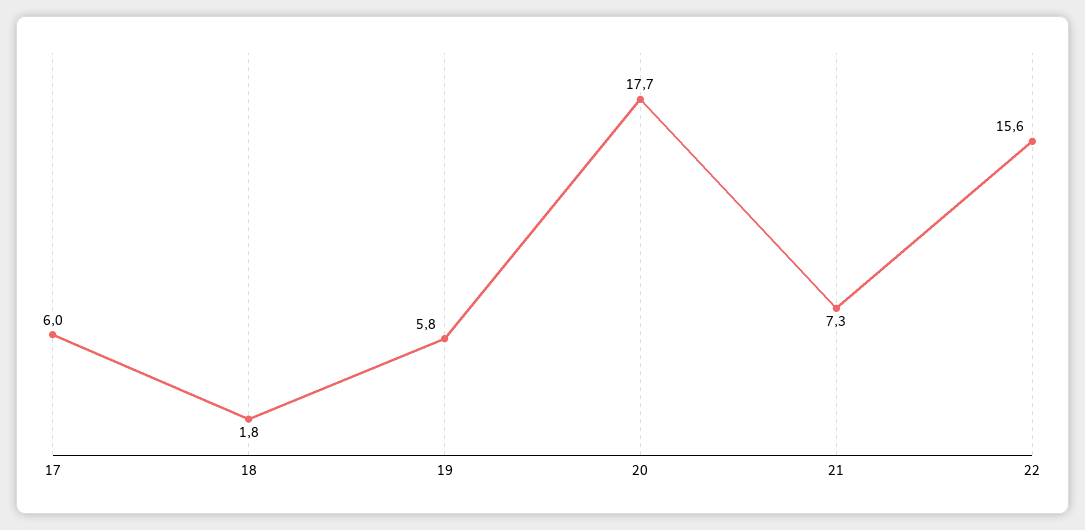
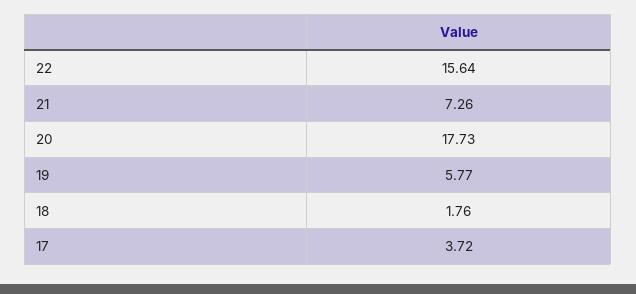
  {
-   "17": 6,
+   "17": 3.72,
    "18": 1.76,
    "19": 5.77,
    "20": 17.73,
    "21": 7.26,
    "22": 15.64
  }

